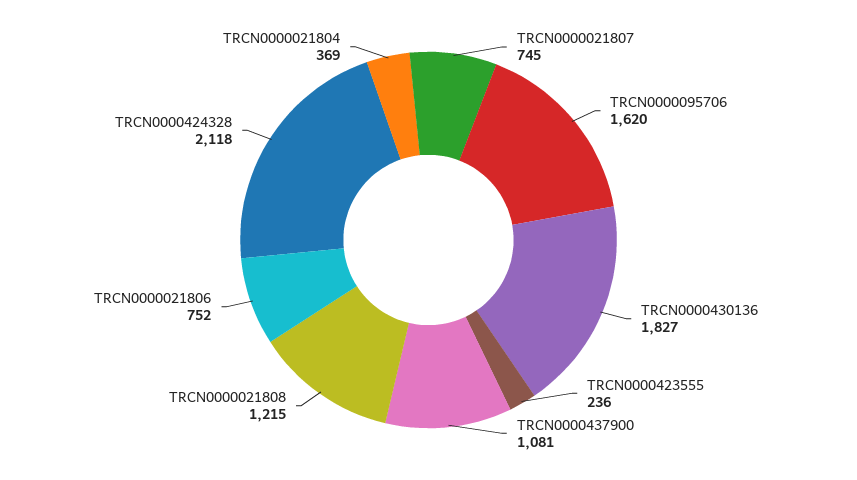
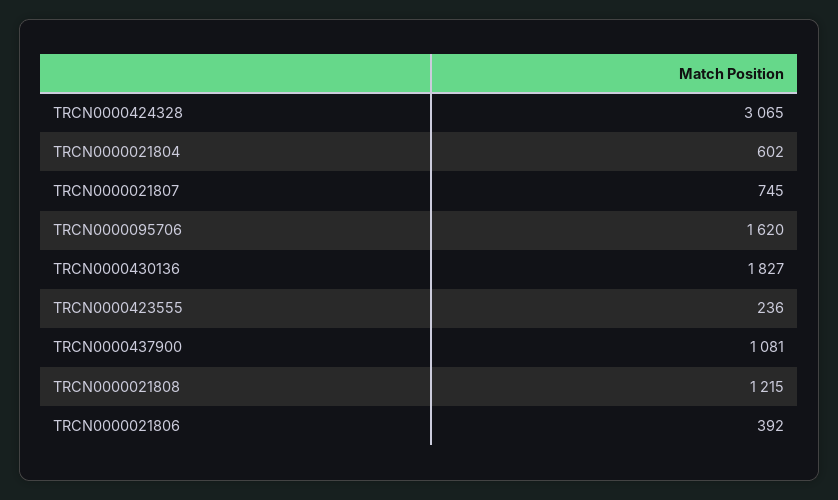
  {
    "TRCN0000021807": 745,
    "TRCN0000095706": 1620,
    "TRCN0000430136": 1827,
    "TRCN0000423555": 236,
    "TRCN0000437900": 1081,
    "TRCN0000021808": 1215,
-   "TRCN0000021806": 752,
+   "TRCN0000021806": 392,
-   "TRCN0000424328": 2118,
+   "TRCN0000424328": 3065,
-   "TRCN0000021804": 369
+   "TRCN0000021804": 602
  }

